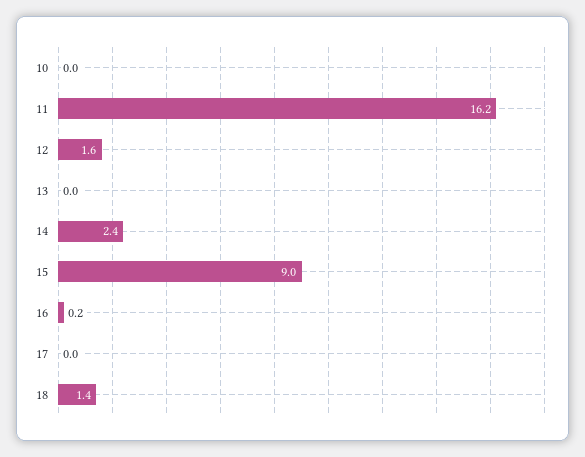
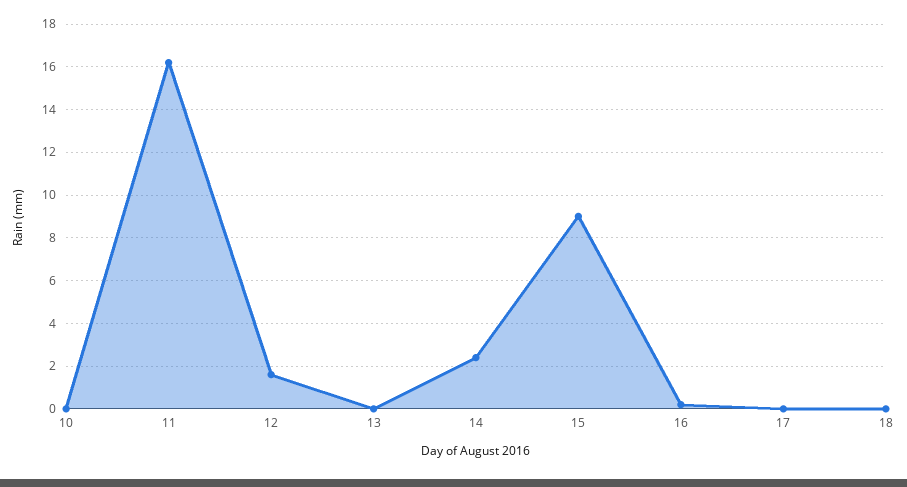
  {
    "10": 0,
    "11": 16.2,
    "12": 1.6,
    "13": 0,
    "14": 2.4,
    "15": 9,
    "16": 0.2,
    "17": 0,
-   "18": 1.4
+   "18": 0
  }

